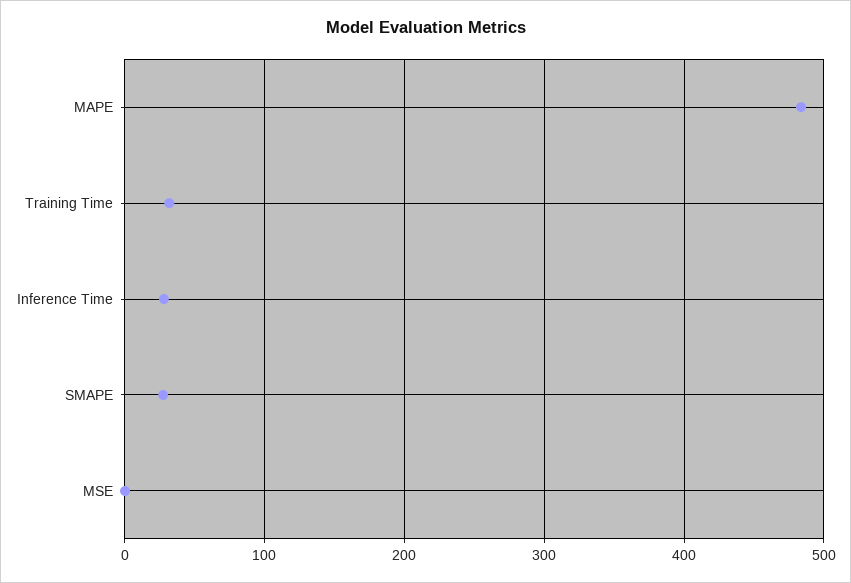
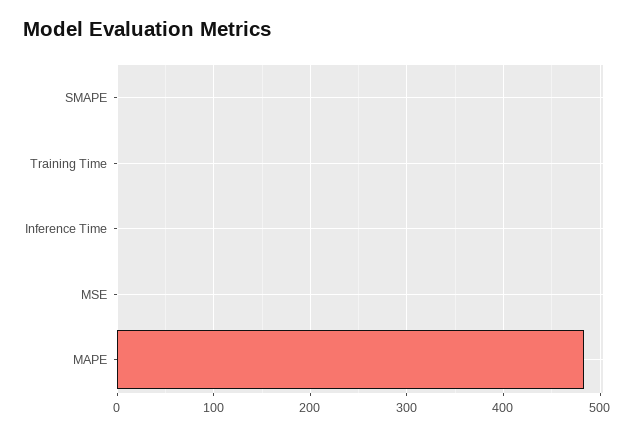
  {
    "MAPE": 480,
-   "Training Time": 30,
+   "Training Time": 0,
-   "Inference Time": 30,
+   "Inference Time": 0,
-   "SMAPE": 30,
+   "SMAPE": 0,
    "MSE": 0
  }

